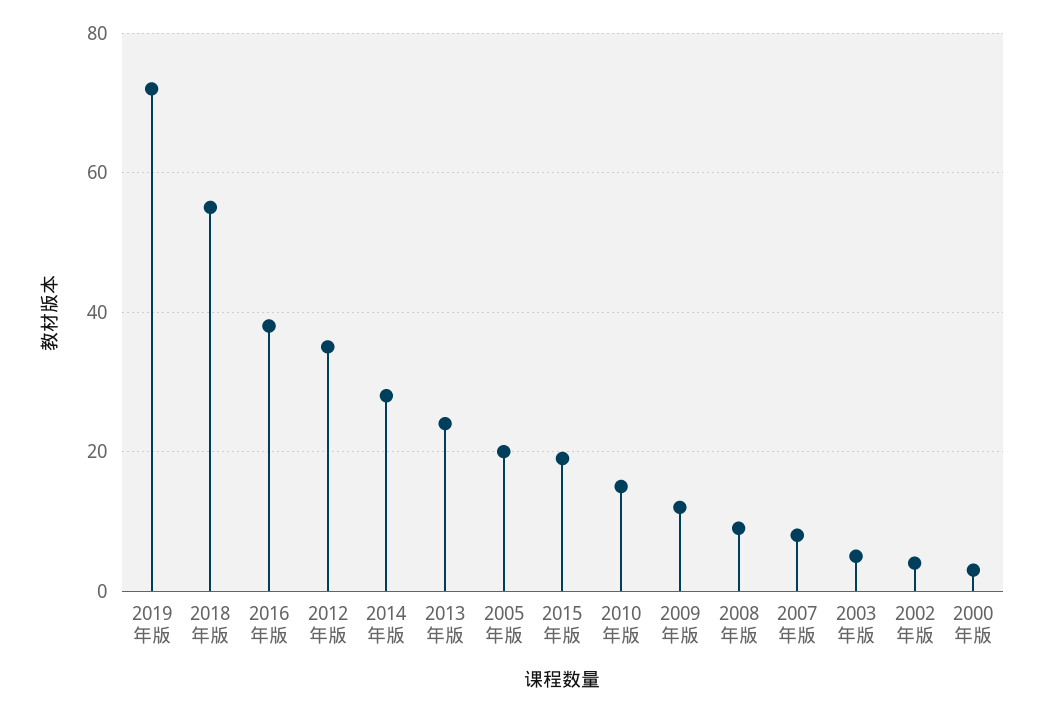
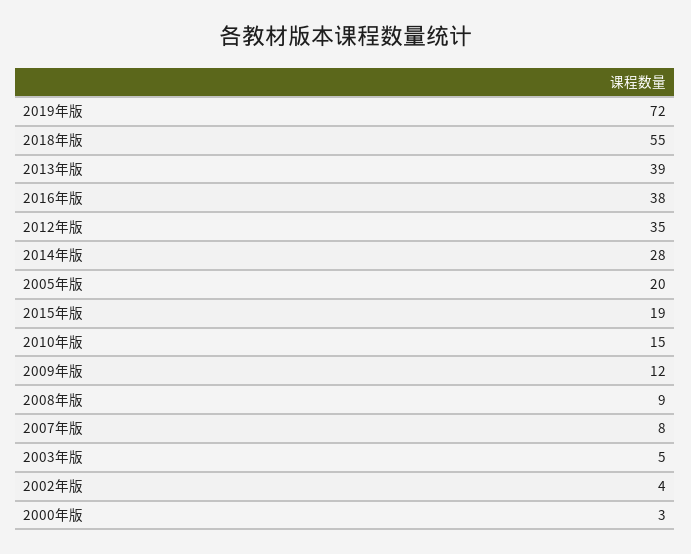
  {
    "2019年版": 72,
    "2018年版": 55,
    "2016年版": 38,
    "2012年版": 35,
    "2014年版": 28,
-   "2013年版": 25,
+   "2013年版": 39,
    "2005年版": 20,
    "2015年版": 19,
    "2010年版": 15,
    "2009年版": 12,
    "2008年版": 9,
    "2007年版": 8,
    "2003年版": 5,
    "2002年版": 4,
    "2000年版": 3
  }

